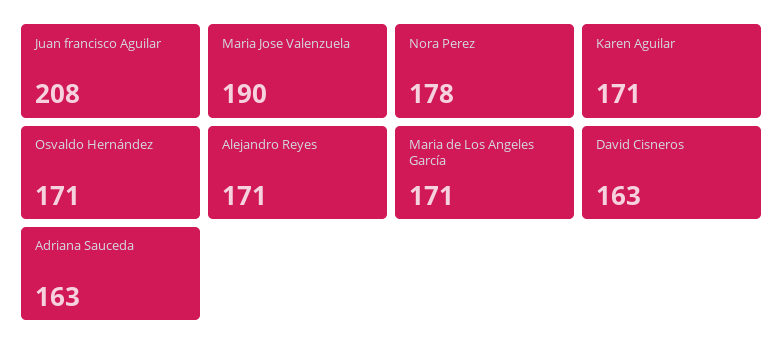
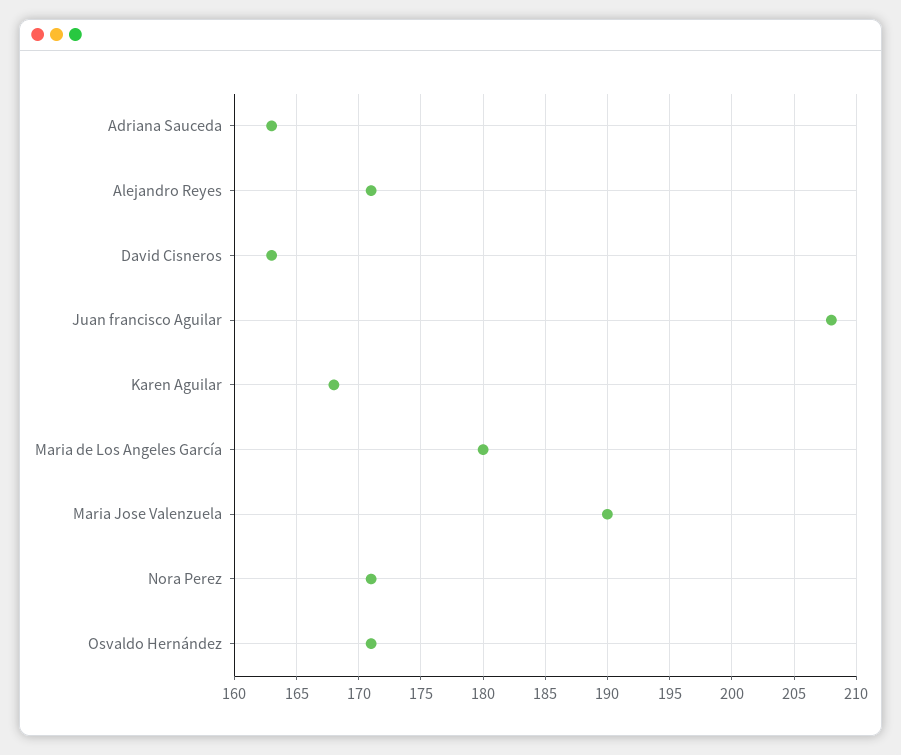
  {
    "Juan francisco Aguilar": 208,
    "Maria Jose Valenzuela": 190,
-   "Nora Perez": 178,
+   "Nora Perez": 171,
-   "Karen Aguilar": 171,
+   "Karen Aguilar": 168,
    "Osvaldo Hernández": 171,
    "Alejandro Reyes": 171,
-   "Maria de Los Angeles García": 171,
+   "Maria de Los Angeles García": 180,
    "David Cisneros": 163,
    "Adriana Sauceda": 163
  }

